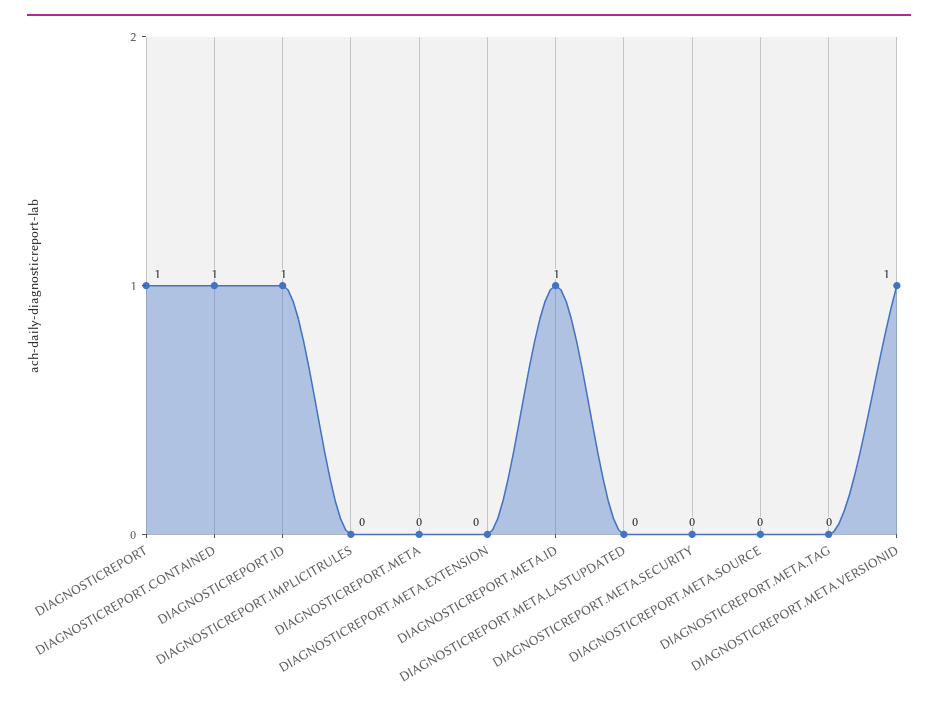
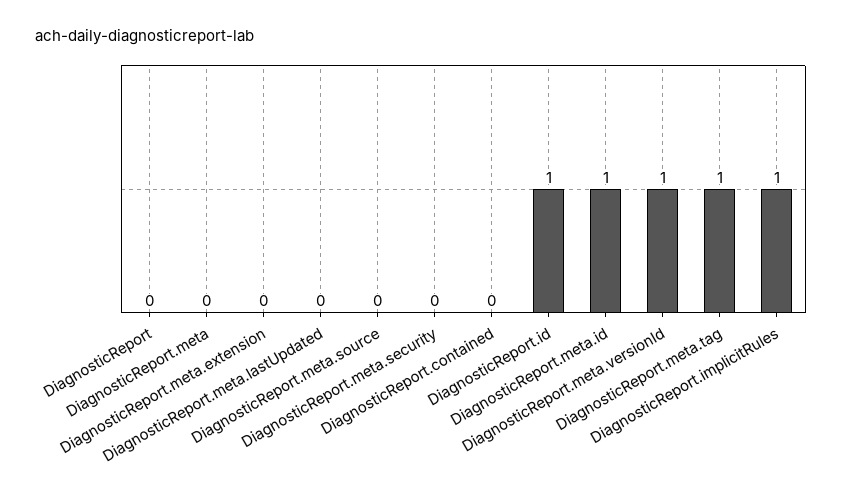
  {
-   "DIAGNOSTICREPORT": 1,
+   "DIAGNOSTICREPORT": 0,
-   "DIAGNOSTICREPORT.CONTAINED": 1,
+   "DIAGNOSTICREPORT.CONTAINED": 0,
    "DIAGNOSTICREPORT.ID": 1,
-   "DIAGNOSTICREPORT.IMPLICITRULES": 0,
+   "DIAGNOSTICREPORT.IMPLICITRULES": 1,
    "DIAGNOSTICREPORT.META": 0,
    "DIAGNOSTICREPORT.META.EXTENSION": 0,
    "DIAGNOSTICREPORT.META.ID": 1,
    "DIAGNOSTICREPORT.META.LASTUPDATED": 0,
    "DIAGNOSTICREPORT.META.SECURITY": 0,
    "DIAGNOSTICREPORT.META.SOURCE": 0,
-   "DIAGNOSTICREPORT.META.TAG": 0,
+   "DIAGNOSTICREPORT.META.TAG": 1,
    "DIAGNOSTICREPORT.META.VERSIONID": 1
  }

